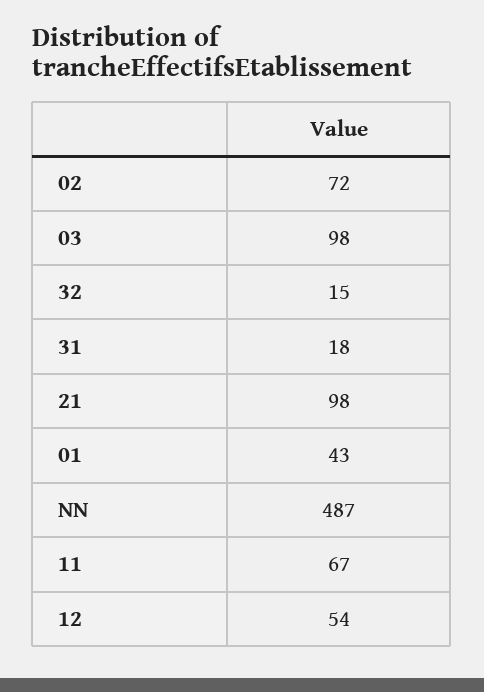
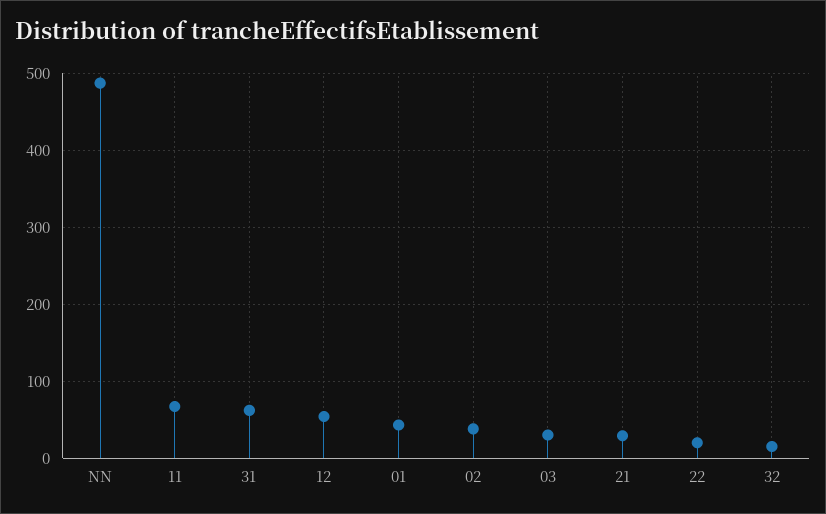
  {
-   "02": 72,
+   "02": 40,
-   "03": 98,
+   "03": 30,
    "32": 15,
-   "31": 18,
+   "31": 60,
-   "21": 98,
+   "21": 30,
    "01": 43,
    "NN": 487,
    "11": 67,
-   "12": 54
+   "12": 54,
+   "22": 20
  }

